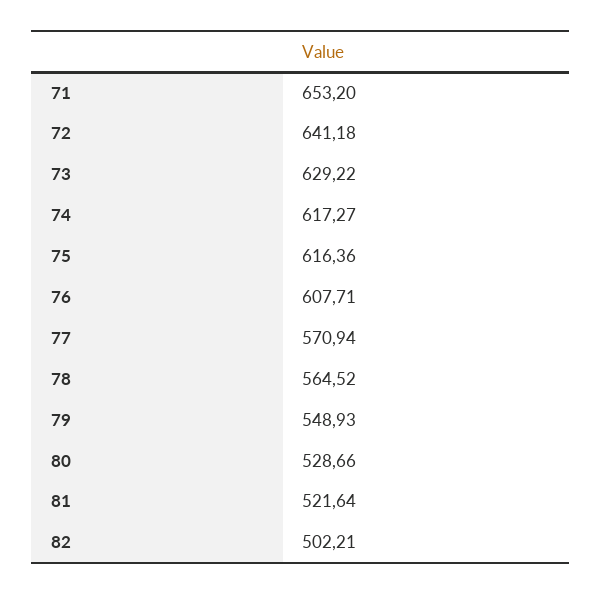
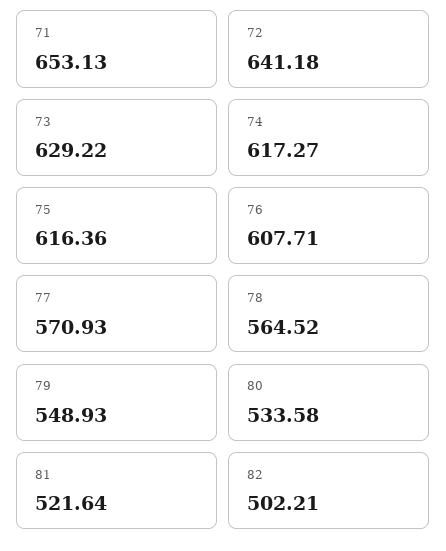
  {
-   "71": 653.2,
+   "71": 653.13,
    "72": 641.18,
    "73": 629.22,
    "74": 617.27,
    "75": 616.36,
    "76": 607.71,
-   "77": 570.94,
+   "77": 570.93,
    "78": 564.52,
    "79": 548.93,
-   "80": 528.66,
+   "80": 533.58,
    "81": 521.64,
    "82": 502.21
  }

